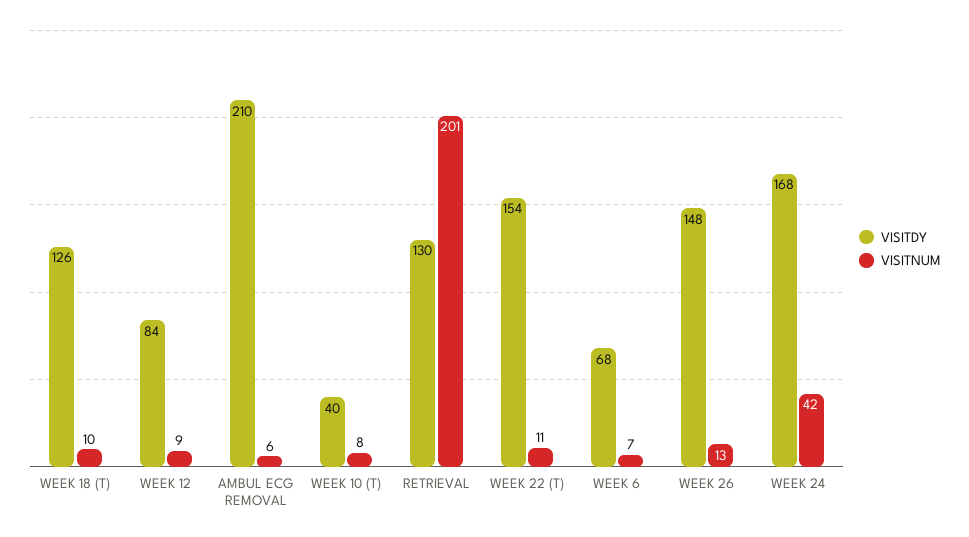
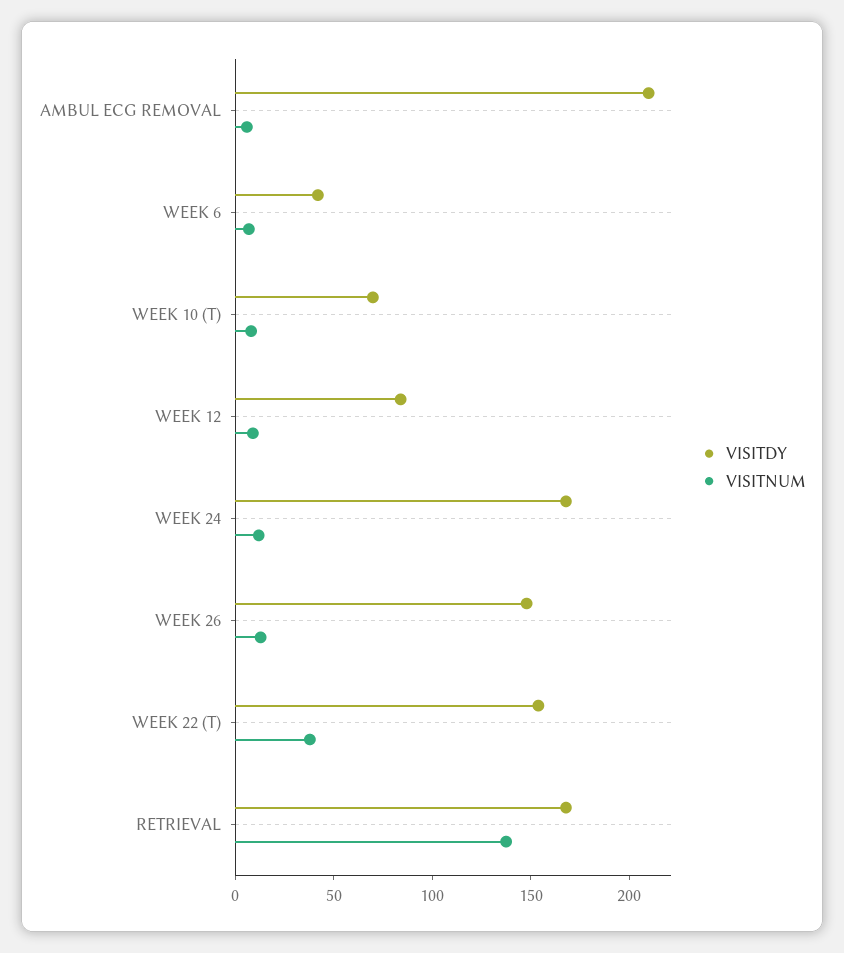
  {
    "VISITDY": {
-     "WEEK 18 (T)": 126,
      "WEEK 12": 84,
      "AMBUL ECG REMOVAL": 210,
-     "WEEK 10 (T)": 40,
+     "WEEK 10 (T)": 70,
-     "RETRIEVAL": 130,
+     "RETRIEVAL": 170,
      "WEEK 22 (T)": 154,
-     "WEEK 6": 68,
+     "WEEK 6": 40,
      "WEEK 26": 148,
      "WEEK 24": 168
    },
    "VISITNUM": {
-     "WEEK 18 (T)": 10,
      "WEEK 12": 9,
      "AMBUL ECG REMOVAL": 6,
      "WEEK 10 (T)": 8,
-     "RETRIEVAL": 201,
+     "RETRIEVAL": 140,
-     "WEEK 22 (T)": 11,
+     "WEEK 22 (T)": 40,
      "WEEK 6": 7,
      "WEEK 26": 13,
-     "WEEK 24": 42
+     "WEEK 24": 10
    }
  }

